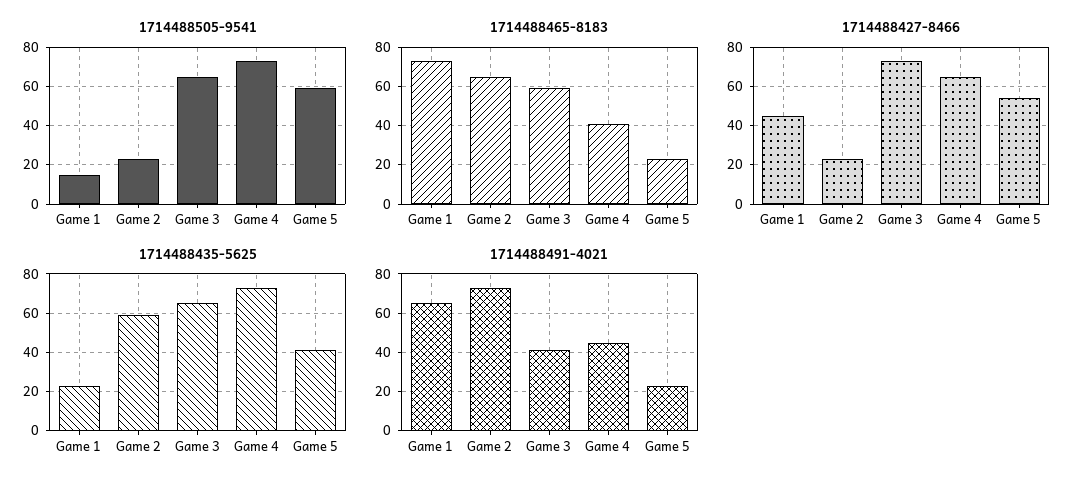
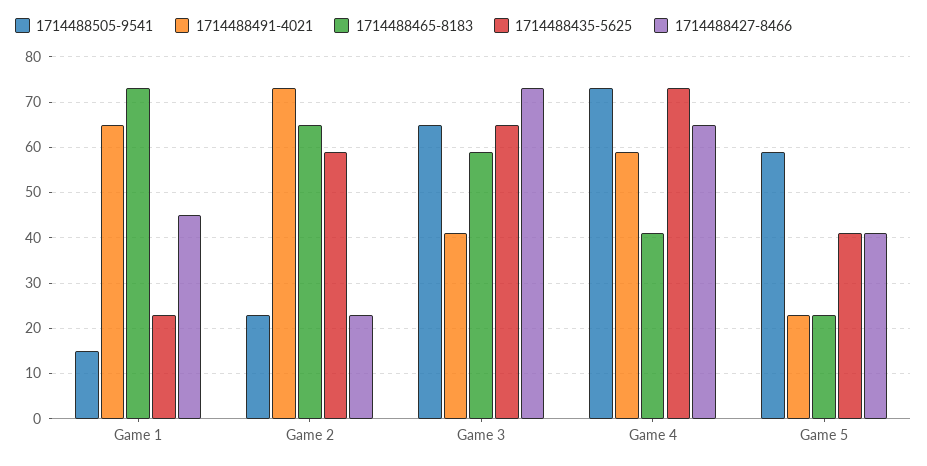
  {
    "1714488505-9541": {
      "Game 1": 15,
      "Game 2": 25,
      "Game 3": 65,
      "Game 4": 75,
      "Game 5": 60
    },
    "1714488465-8183": {
      "Game 1": 75,
      "Game 2": 65,
      "Game 3": 60,
      "Game 4": 40,
      "Game 5": 25
    },
    "1714488427-8466": {
      "Game 1": 45,
      "Game 2": 25,
      "Game 3": 75,
      "Game 4": 65,
-     "Game 5": 55
+     "Game 5": 40
    },
    "1714488435-5625": {
      "Game 1": 25,
      "Game 2": 60,
      "Game 3": 65,
      "Game 4": 75,
      "Game 5": 40
    },
    "1714488491-4021": {
      "Game 1": 65,
      "Game 2": 75,
      "Game 3": 40,
-     "Game 4": 45,
+     "Game 4": 60,
      "Game 5": 25
    }
  }

